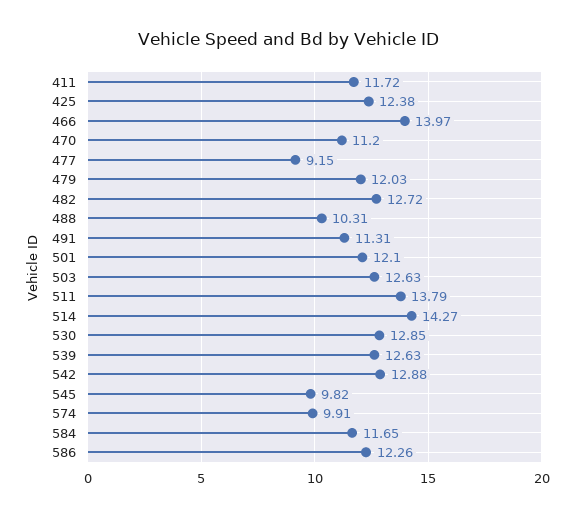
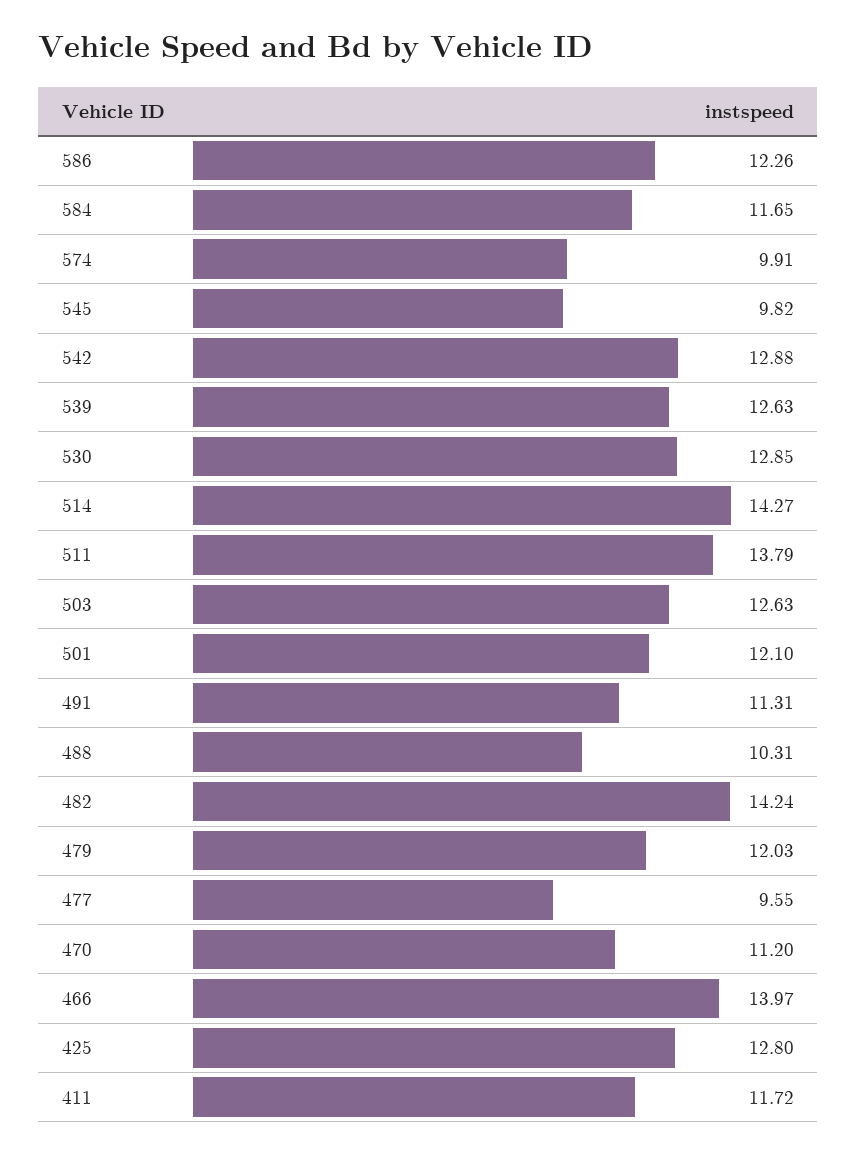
  {
    "411": 11.72,
-   "425": 12.38,
+   "425": 12.8,
    "466": 13.97,
    "470": 11.2,
-   "477": 9.15,
+   "477": 9.55,
    "479": 12.03,
-   "482": 12.72,
+   "482": 14.24,
    "488": 10.31,
    "491": 11.31,
    "501": 12.1,
    "503": 12.63,
    "511": 13.79,
    "514": 14.27,
    "530": 12.85,
    "539": 12.63,
    "542": 12.88,
    "545": 9.82,
    "574": 9.91,
    "584": 11.65,
    "586": 12.26
  }

